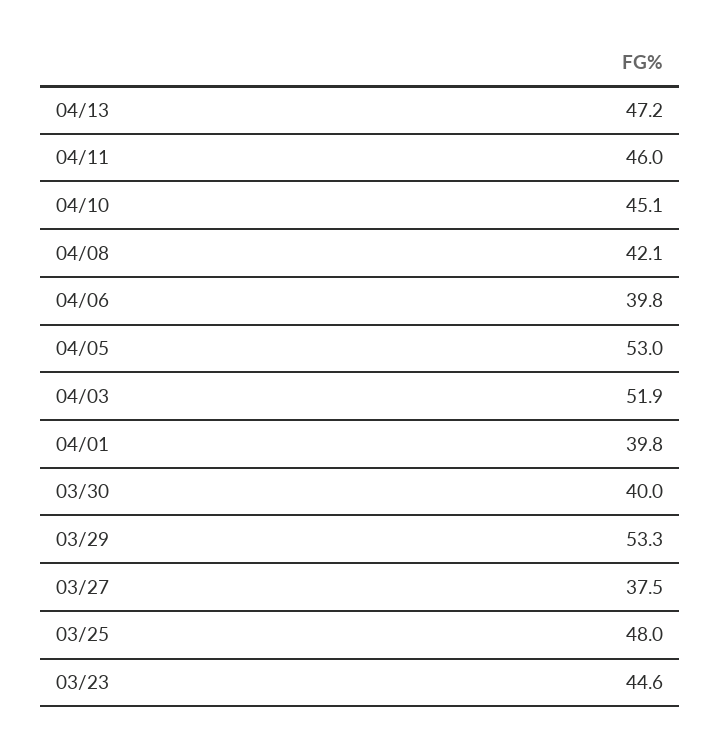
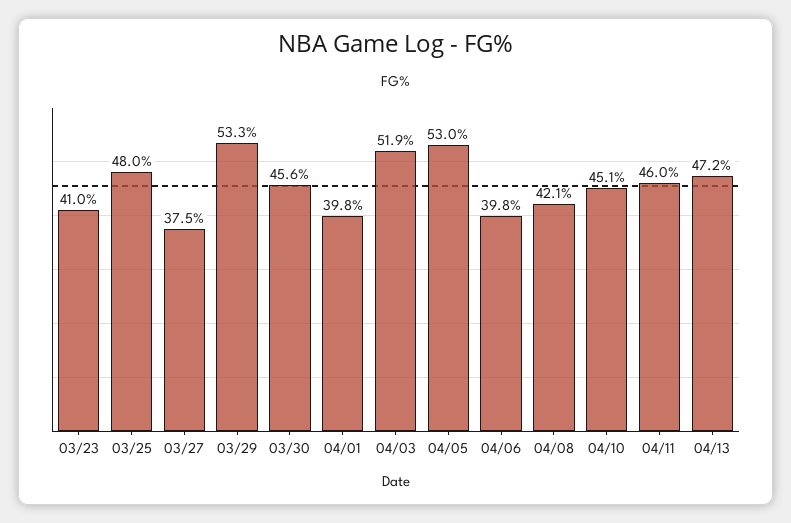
  {
    "04/13": 47.2,
    "04/11": 46,
    "04/10": 45.1,
    "04/08": 42.1,
    "04/06": 39.8,
    "04/05": 53,
    "04/03": 51.9,
    "04/01": 39.8,
-   "03/30": 40,
+   "03/30": 45.6,
    "03/29": 53.3,
    "03/27": 37.5,
    "03/25": 48,
-   "03/23": 44.6
+   "03/23": 41
  }

